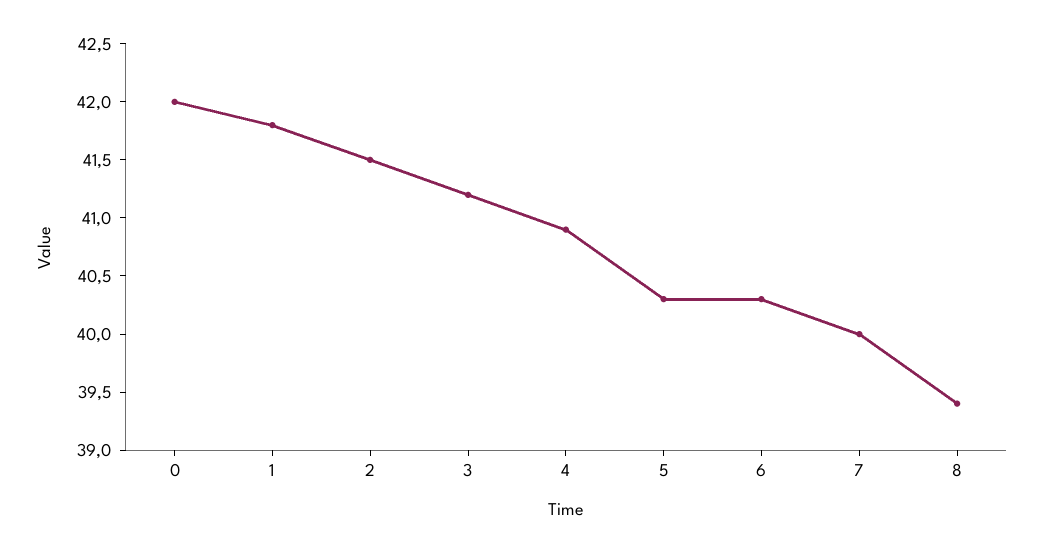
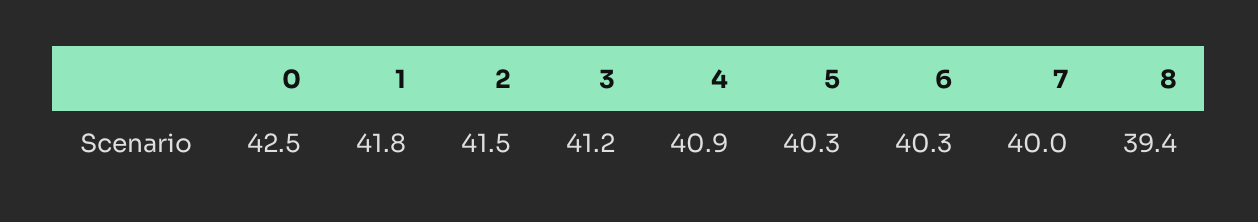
  {
-   "0": 42,
+   "0": 42.5,
    "1": 41.8,
    "2": 41.5,
    "3": 41.2,
    "4": 40.9,
    "5": 40.3,
    "6": 40.3,
    "7": 40,
    "8": 39.4
  }

